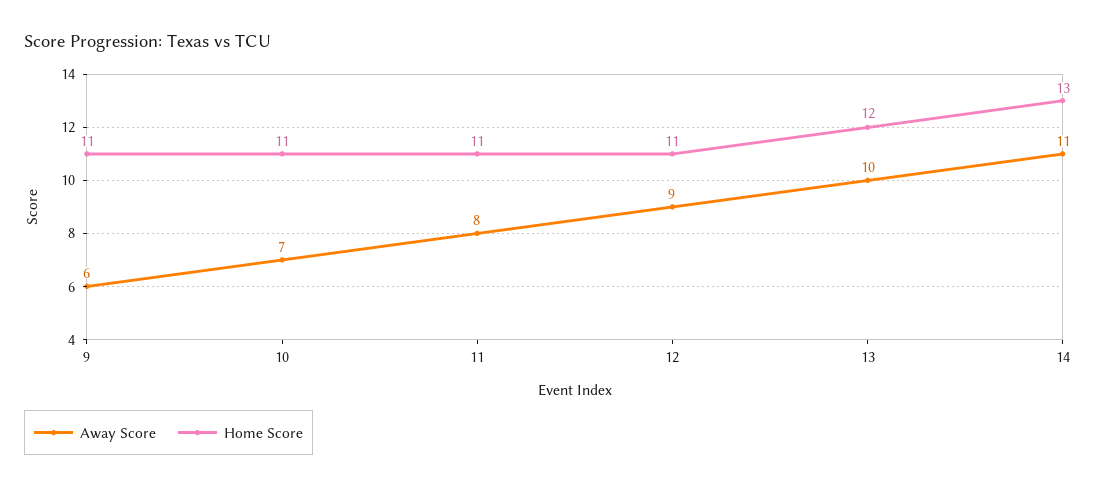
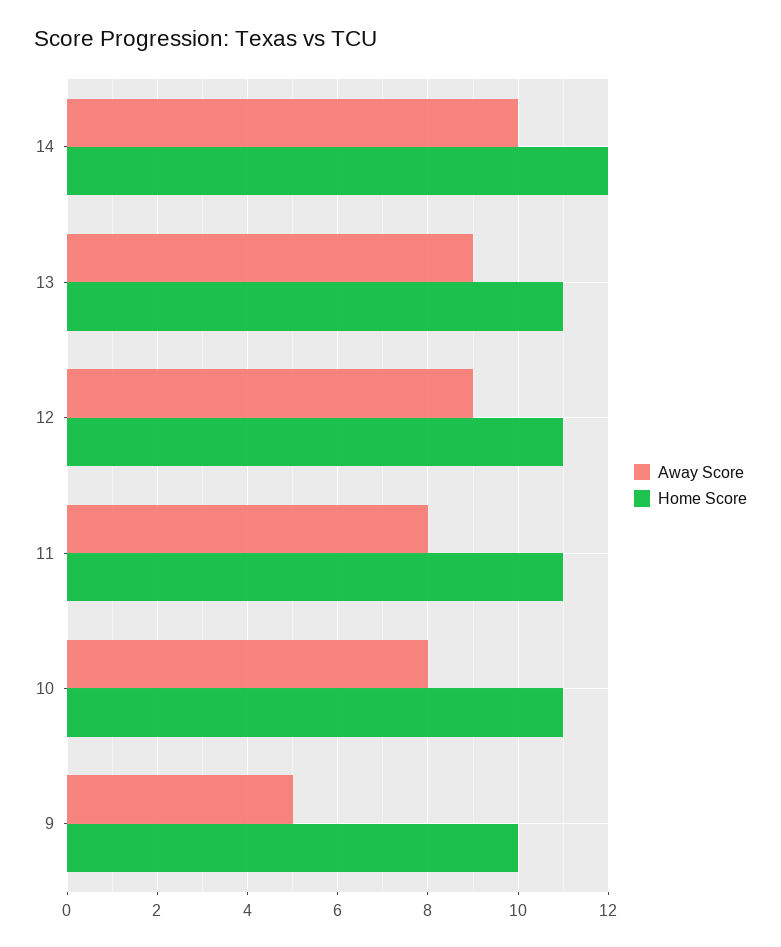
  {
    "Away Score": {
-     "9": 6,
+     "9": 5,
-     "10": 7,
+     "10": 8,
      "11": 8,
      "12": 9,
-     "13": 10,
+     "13": 9,
-     "14": 11
+     "14": 10
    },
    "Home Score": {
-     "9": 11,
+     "9": 10,
      "10": 11,
      "11": 11,
      "12": 11,
-     "13": 12,
+     "13": 11,
-     "14": 13
+     "14": 12
    }
  }

